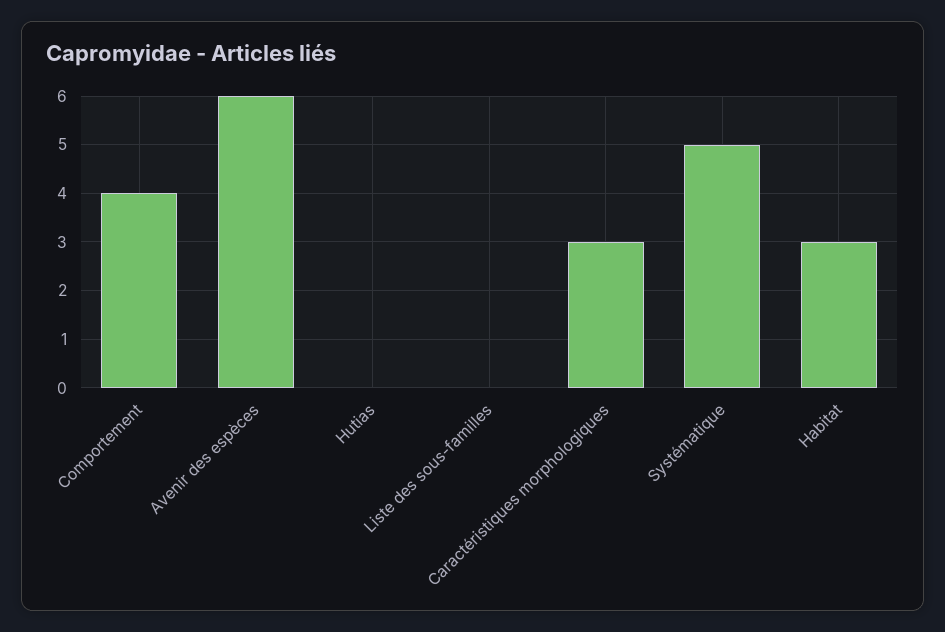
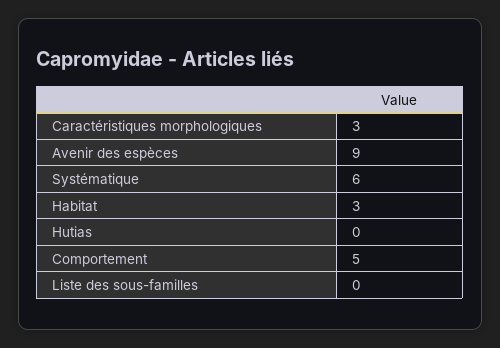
  {
-   "Comportement": 4,
+   "Comportement": 5,
-   "Avenir des espèces": 6,
+   "Avenir des espèces": 9,
    "Hutias": 0,
    "Liste des sous-familles": 0,
    "Caractéristiques morphologiques": 3,
-   "Systématique": 5,
+   "Systématique": 6,
    "Habitat": 3
  }

